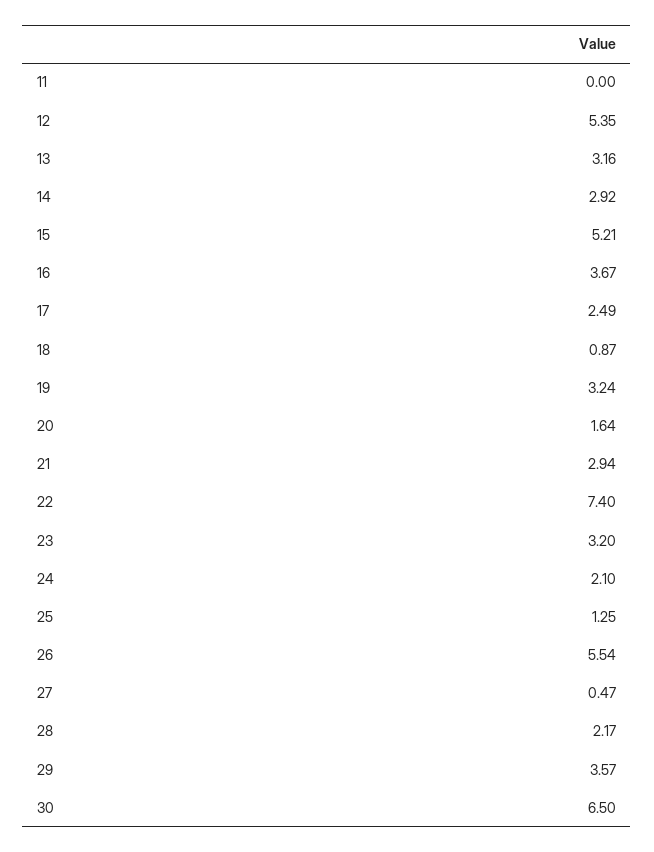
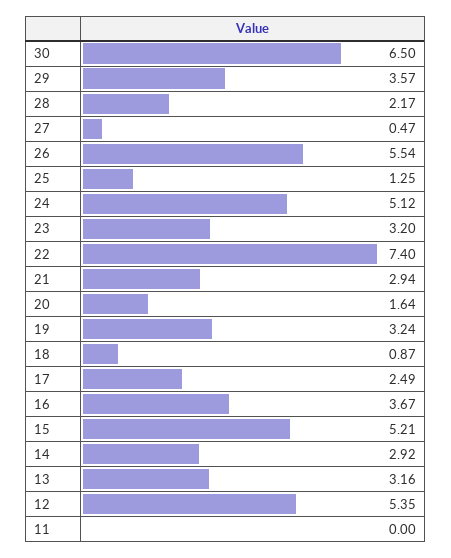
  {
    "11": 0,
    "12": 5.35,
    "13": 3.16,
    "14": 2.92,
    "15": 5.21,
    "16": 3.67,
    "17": 2.49,
    "18": 0.87,
    "19": 3.24,
    "20": 1.64,
    "21": 2.94,
    "22": 7.4,
    "23": 3.2,
-   "24": 2.1,
+   "24": 5.12,
    "25": 1.25,
    "26": 5.54,
    "27": 0.47,
    "28": 2.17,
    "29": 3.57,
    "30": 6.5
  }

